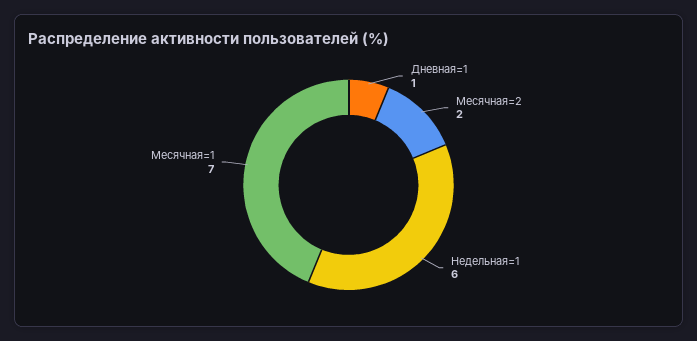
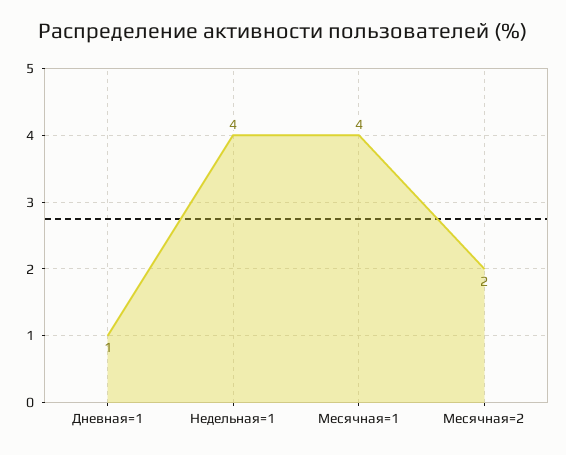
  {
    "Дневная=1": 1,
    "Месячная=2": 2,
-   "Недельная=1": 6,
+   "Недельная=1": 4,
-   "Месячная=1": 7
+   "Месячная=1": 4
  }

